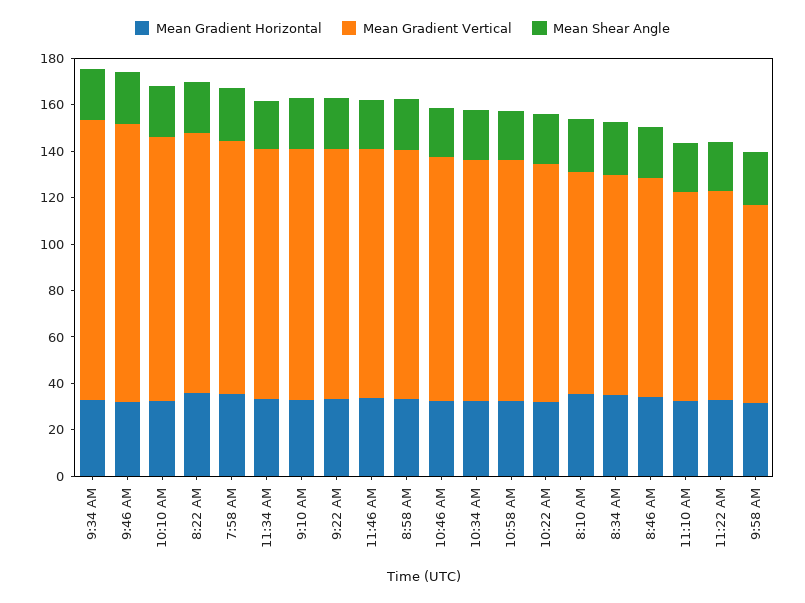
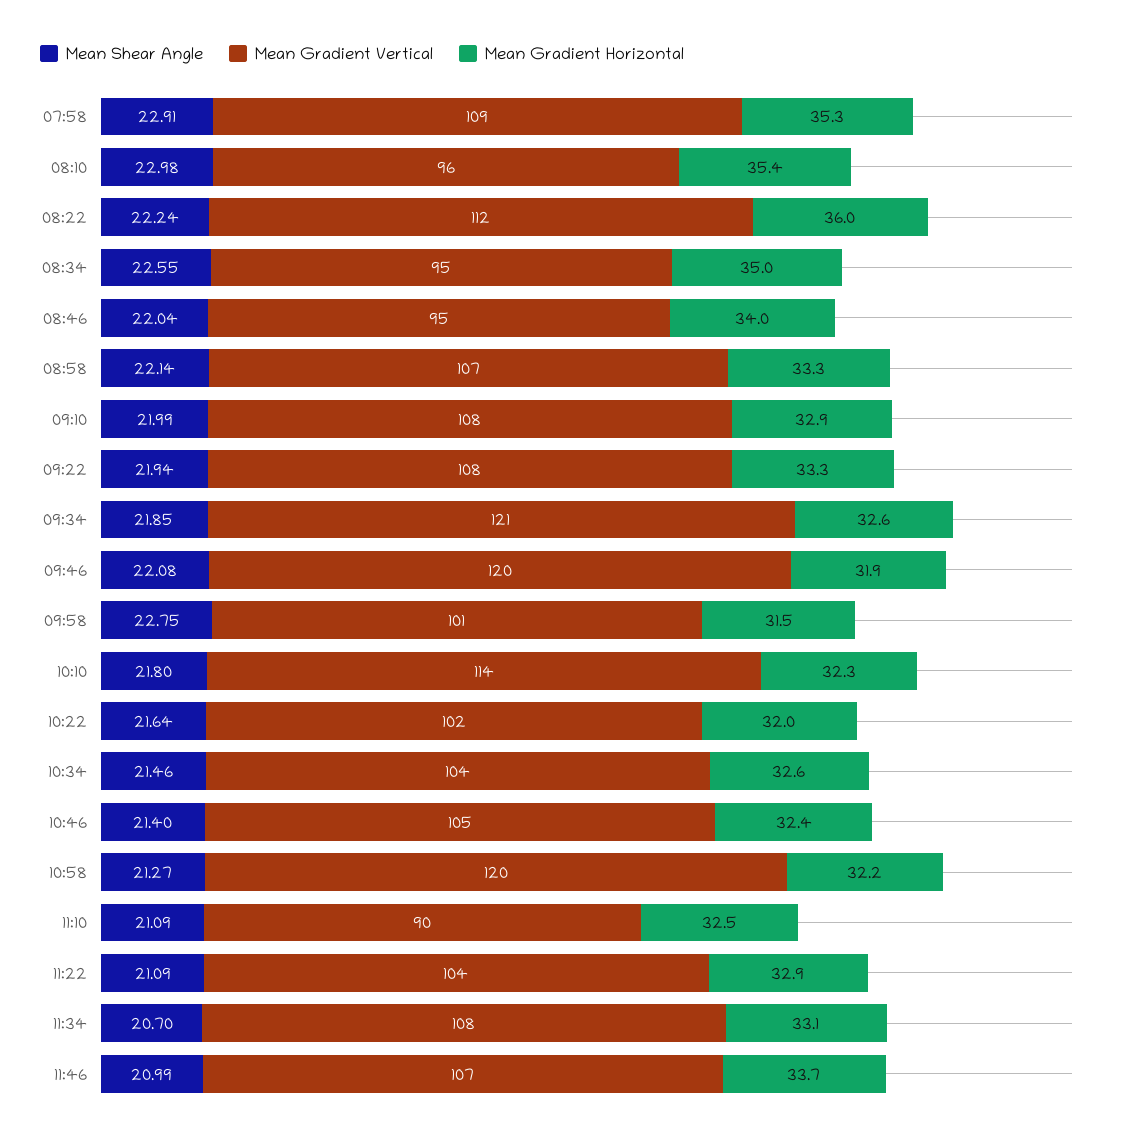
  {
    "Mean Gradient Horizontal": {
      "9:34 AM": 32.6,
      "9:46 AM": 31.9,
      "10:10 AM": 32.3,
      "8:22 AM": 36,
      "7:58 AM": 35.3,
      "11:34 AM": 33.1,
      "9:10 AM": 32.9,
      "9:22 AM": 33.3,
      "11:46 AM": 33.7,
      "8:58 AM": 33.3,
      "10:46 AM": 32.4,
      "10:34 AM": 32.6,
      "10:58 AM": 32.2,
      "10:22 AM": 32,
      "8:10 AM": 35.4,
      "8:34 AM": 35,
      "8:46 AM": 34,
      "11:10 AM": 32.5,
      "11:22 AM": 32.9,
      "9:58 AM": 31.5
    },
    "Mean Gradient Vertical": {
      "9:34 AM": 121,
      "9:46 AM": 120,
      "10:10 AM": 114,
      "8:22 AM": 112,
      "7:58 AM": 109,
      "11:34 AM": 108,
      "9:10 AM": 108,
      "9:22 AM": 108,
      "11:46 AM": 107,
      "8:58 AM": 107,
      "10:46 AM": 105,
      "10:34 AM": 104,
-     "10:58 AM": 105,
+     "10:58 AM": 120,
      "10:22 AM": 102,
      "8:10 AM": 96,
      "8:34 AM": 95,
      "8:46 AM": 95,
      "11:10 AM": 90,
-     "11:22 AM": 90,
+     "11:22 AM": 104,
-     "9:58 AM": 85
+     "9:58 AM": 101
    },
    "Mean Shear Angle": {
      "9:34 AM": 21.85,
      "9:46 AM": 22.08,
      "10:10 AM": 21.8,
      "8:22 AM": 22.24,
      "7:58 AM": 22.91,
      "11:34 AM": 20.7,
      "9:10 AM": 21.99,
      "9:22 AM": 21.94,
      "11:46 AM": 20.99,
      "8:58 AM": 22.14,
      "10:46 AM": 21.4,
      "10:34 AM": 21.46,
      "10:58 AM": 21.27,
      "10:22 AM": 21.64,
      "8:10 AM": 22.98,
      "8:34 AM": 22.55,
      "8:46 AM": 22.04,
      "11:10 AM": 21.09,
      "11:22 AM": 21.09,
      "9:58 AM": 22.75
    }
  }

